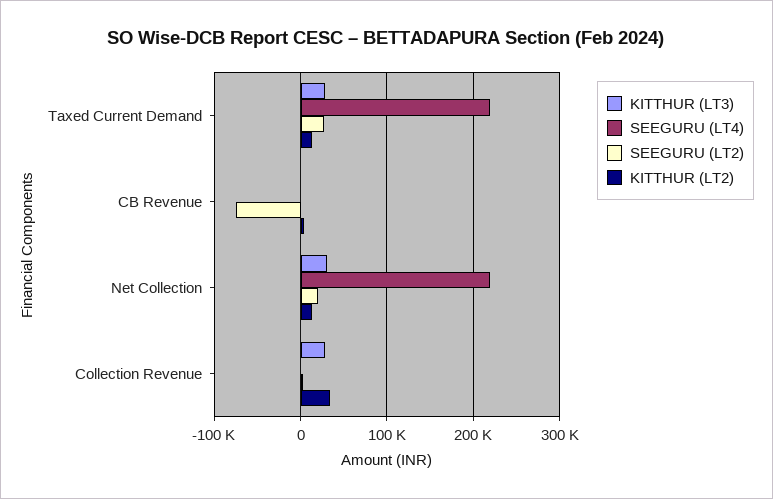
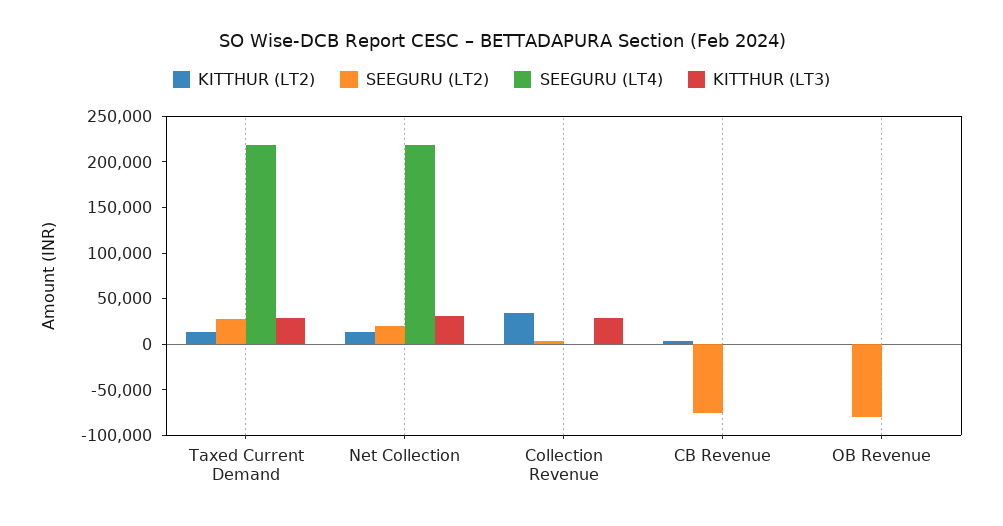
  {
    "KITTHUR (LT3)": {
      "Taxed Current Demand": 30000,
      "CB Revenue": 0,
      "Net Collection": 30000,
-     "Collection Revenue": 30000
+     "Collection Revenue": 30000,
+     "OB Revenue": 0
    },
    "SEEGURU (LT4)": {
      "Taxed Current Demand": 220000,
      "CB Revenue": 0,
      "Net Collection": 220000,
-     "Collection Revenue": 0
+     "Collection Revenue": 0,
+     "OB Revenue": 0
    },
    "SEEGURU (LT2)": {
      "Taxed Current Demand": 30000,
      "CB Revenue": -80000,
      "Net Collection": 20000,
-     "Collection Revenue": 0
+     "Collection Revenue": 0,
+     "OB Revenue": -80000
    },
    "KITTHUR (LT2)": {
      "Taxed Current Demand": 10000,
      "CB Revenue": 0,
      "Net Collection": 10000,
-     "Collection Revenue": 30000
+     "Collection Revenue": 30000,
+     "OB Revenue": 0
    }
  }

